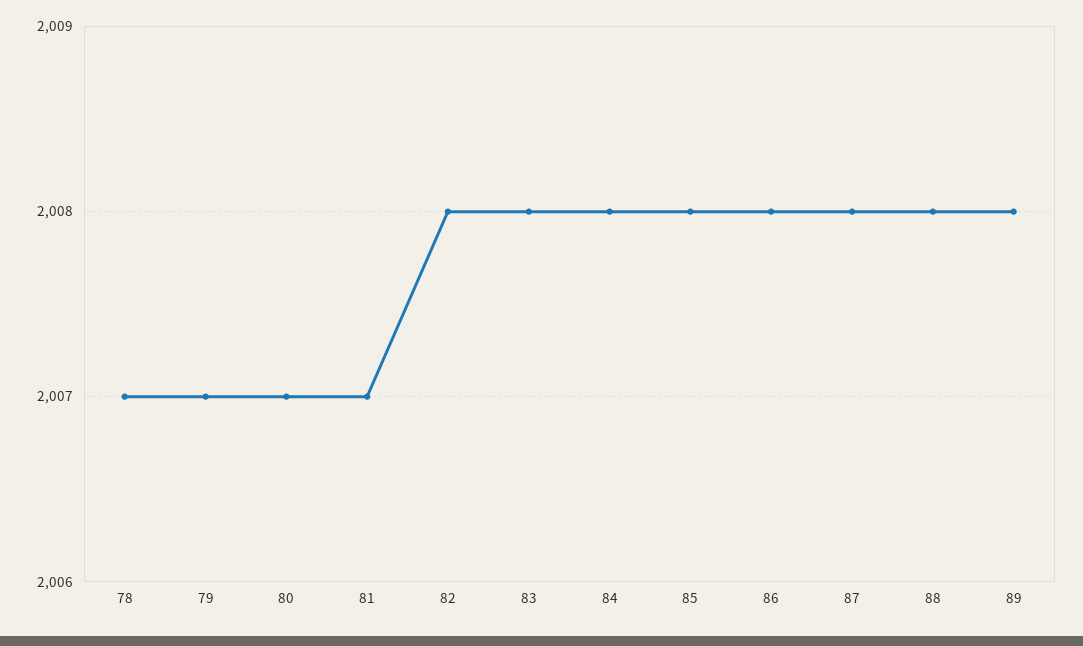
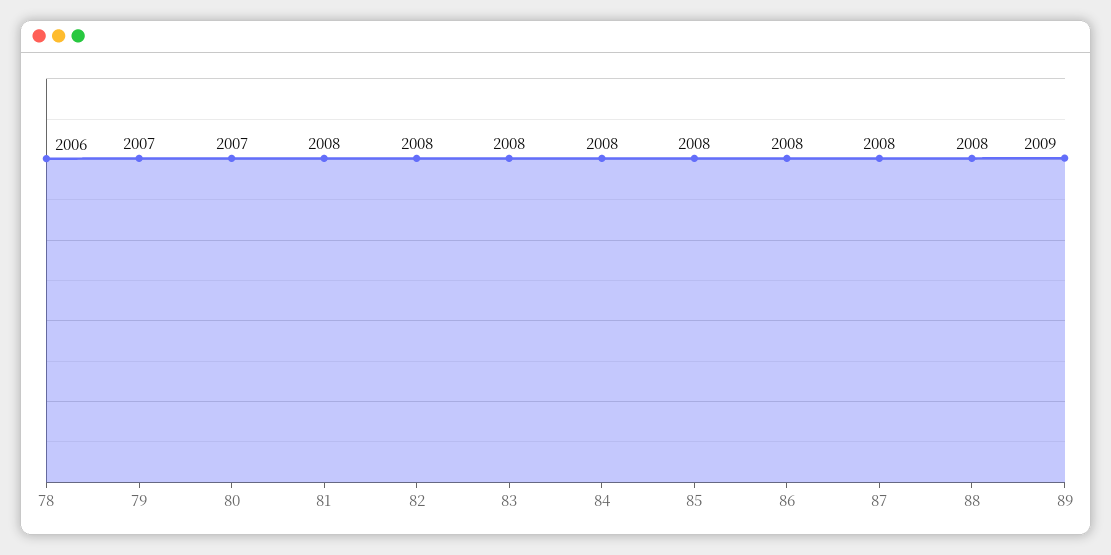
  {
-   "78": 2007,
+   "78": 2006,
    "79": 2007,
    "80": 2007,
-   "81": 2007,
+   "81": 2008,
    "82": 2008,
    "83": 2008,
    "84": 2008,
    "85": 2008,
    "86": 2008,
    "87": 2008,
    "88": 2008,
-   "89": 2008
+   "89": 2009
  }

